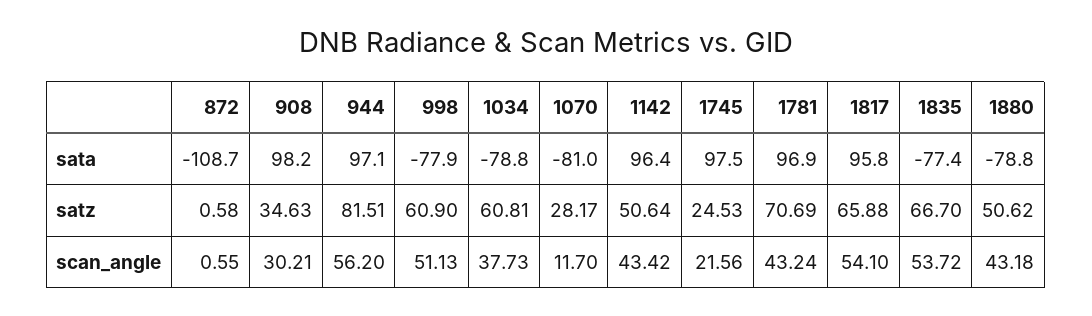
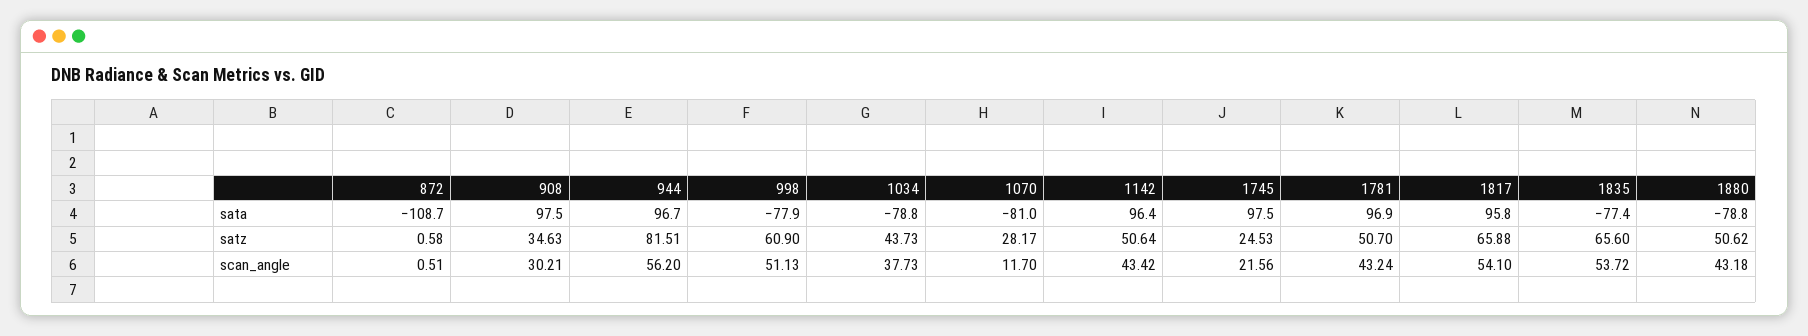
  {
    "872": {
      "sata": -108.7,
      "satz": 0.58,
-     "scan_angle": 0.55
+     "scan_angle": 0.51
    },
    "908": {
-     "sata": 98.2,
+     "sata": 97.5,
      "satz": 34.63,
      "scan_angle": 30.21
    },
    "944": {
-     "sata": 97.1,
+     "sata": 96.7,
      "satz": 81.51,
      "scan_angle": 56.2
    },
    "998": {
      "sata": -77.9,
      "satz": 60.9,
      "scan_angle": 51.13
    },
    "1034": {
      "sata": -78.8,
-     "satz": 60.81,
+     "satz": 43.73,
      "scan_angle": 37.73
    },
    "1070": {
      "sata": -81,
      "satz": 28.17,
      "scan_angle": 11.7
    },
    "1142": {
      "sata": 96.4,
      "satz": 50.64,
      "scan_angle": 43.42
    },
    "1745": {
      "sata": 97.5,
      "satz": 24.53,
      "scan_angle": 21.56
    },
    "1781": {
      "sata": 96.9,
-     "satz": 70.69,
+     "satz": 50.7,
      "scan_angle": 43.24
    },
    "1817": {
      "sata": 95.8,
      "satz": 65.88,
      "scan_angle": 54.1
    },
    "1835": {
      "sata": -77.4,
-     "satz": 66.7,
+     "satz": 65.6,
      "scan_angle": 53.72
    },
    "1880": {
      "sata": -78.8,
      "satz": 50.62,
      "scan_angle": 43.18
    }
  }

